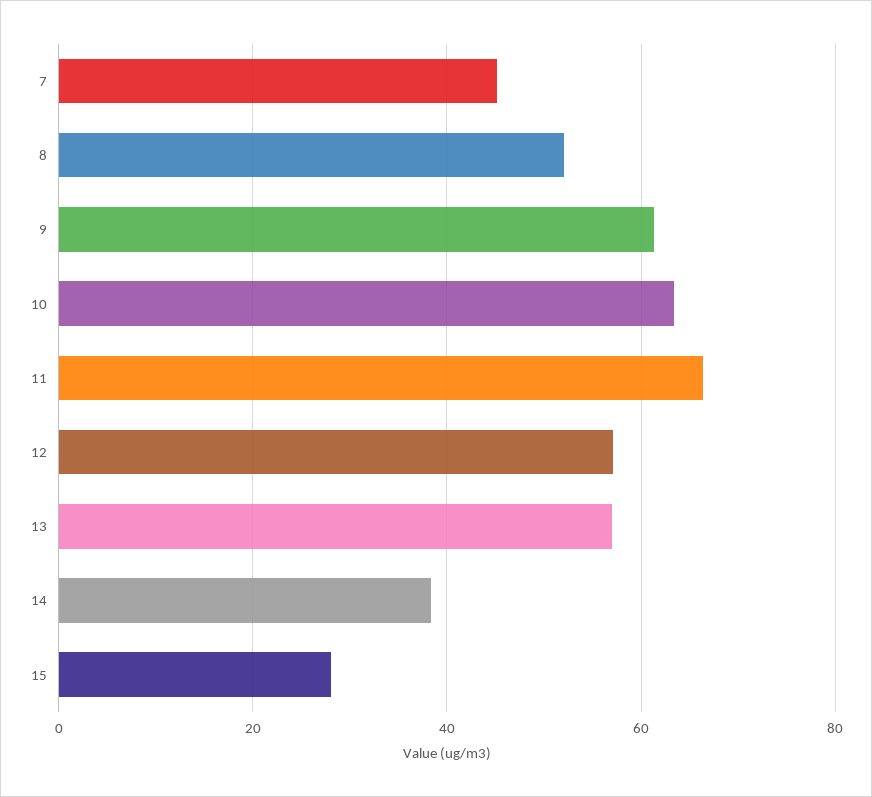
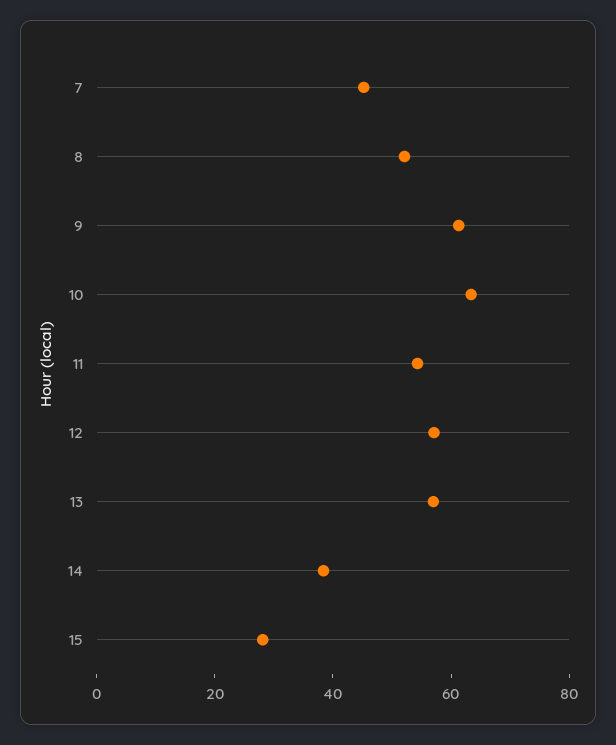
  {
    "7": 46,
    "8": 52,
    "9": 62,
    "10": 64,
-   "11": 66,
+   "11": 55,
    "12": 58,
    "13": 58,
    "14": 38,
    "15": 28
  }

